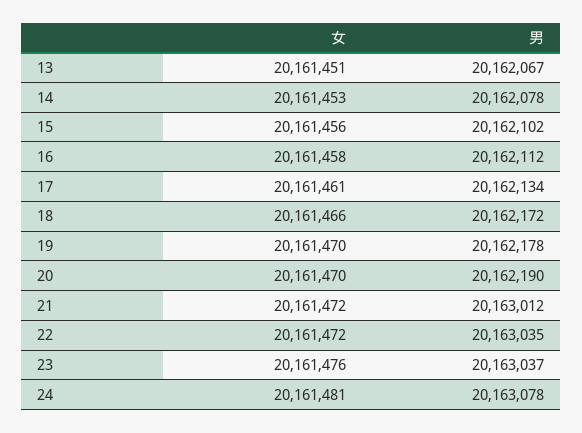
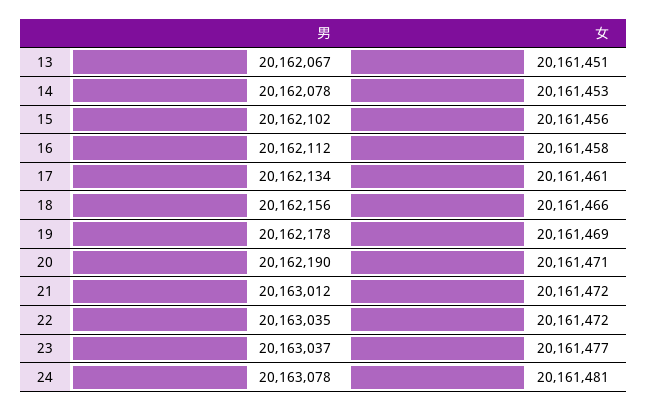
  {
    "女": {
      "13": 20161451,
      "14": 20161453,
      "15": 20161456,
      "16": 20161458,
      "17": 20161461,
      "18": 20161466,
-     "19": 20161470,
+     "19": 20161469,
-     "20": 20161470,
+     "20": 20161471,
      "21": 20161472,
      "22": 20161472,
-     "23": 20161476,
+     "23": 20161477,
      "24": 20161481
    },
    "男": {
      "13": 20162067,
      "14": 20162078,
      "15": 20162102,
      "16": 20162112,
      "17": 20162134,
-     "18": 20162172,
+     "18": 20162156,
      "19": 20162178,
      "20": 20162190,
      "21": 20163012,
      "22": 20163035,
      "23": 20163037,
      "24": 20163078
    }
  }

